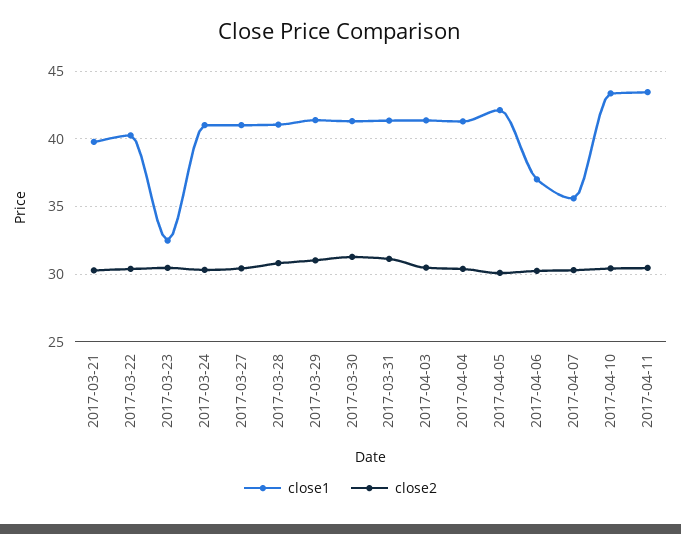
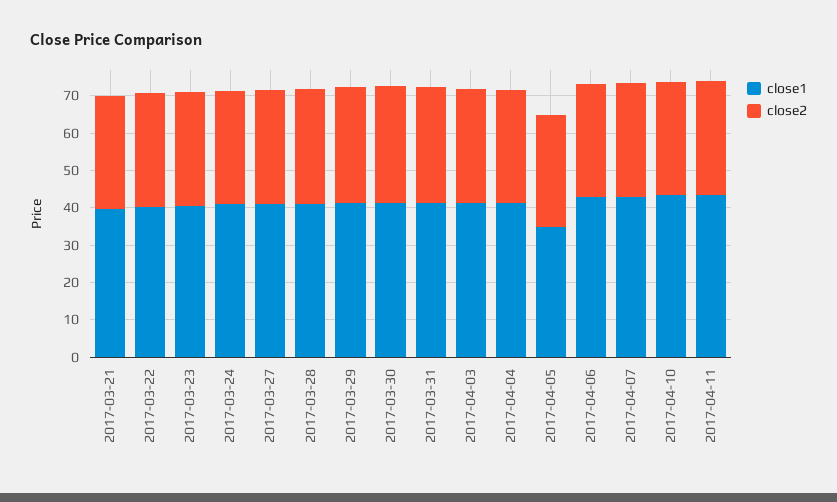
  {
    "close1": {
      "2017-03-21": 40,
      "2017-03-22": 40.5,
-     "2017-03-23": 32.5,
+     "2017-03-23": 40,
      "2017-03-24": 41,
      "2017-03-27": 41,
      "2017-03-28": 41,
      "2017-03-29": 41.5,
      "2017-03-30": 41.5,
      "2017-03-31": 41.5,
      "2017-04-03": 41.5,
      "2017-04-04": 41.5,
-     "2017-04-05": 42,
+     "2017-04-05": 35,
-     "2017-04-06": 37,
+     "2017-04-06": 42.5,
-     "2017-04-07": 35.5,
+     "2017-04-07": 42.5,
      "2017-04-10": 43.5,
      "2017-04-11": 43.5
    },
    "close2": {
      "2017-03-21": 30.5,
      "2017-03-22": 30.5,
      "2017-03-23": 30.5,
      "2017-03-24": 30.5,
      "2017-03-27": 30.5,
      "2017-03-28": 31,
      "2017-03-29": 31,
      "2017-03-30": 31.5,
      "2017-03-31": 31,
      "2017-04-03": 30.5,
      "2017-04-04": 30.5,
      "2017-04-05": 30,
      "2017-04-06": 30,
      "2017-04-07": 30.5,
      "2017-04-10": 30.5,
      "2017-04-11": 30.5
    }
  }

